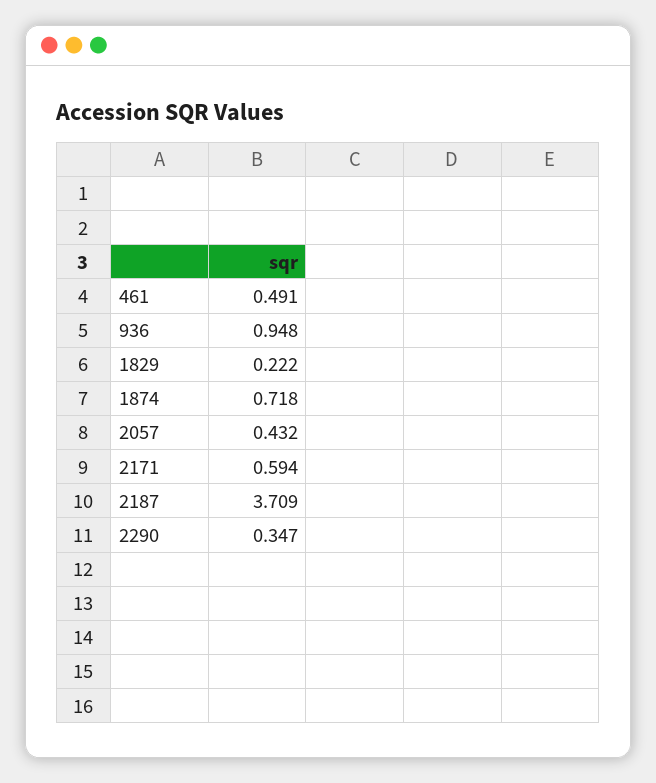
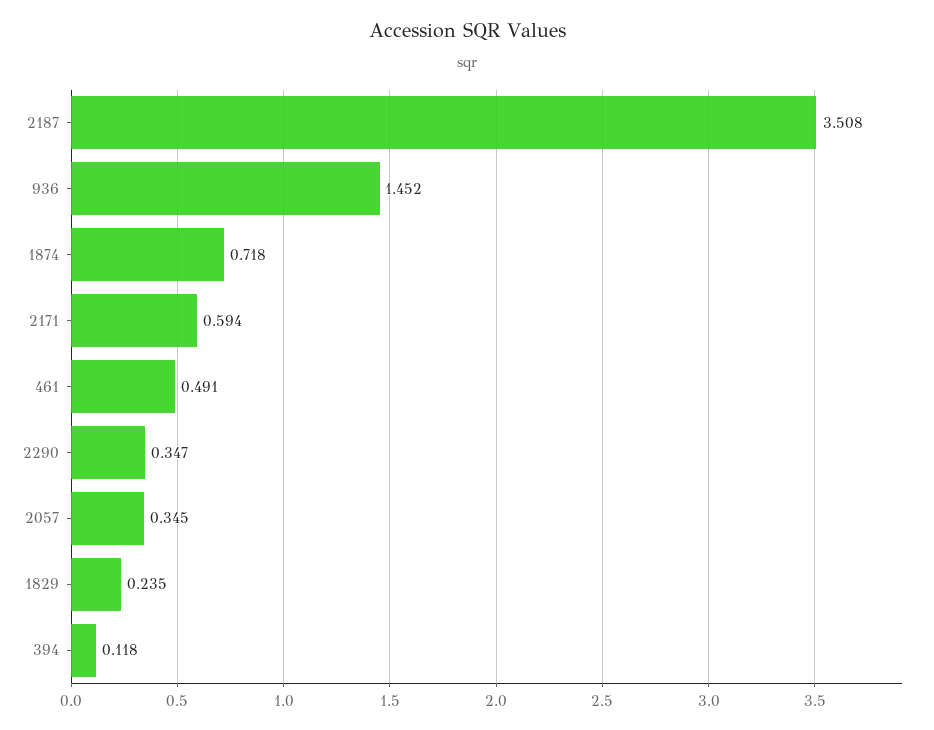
  {
    "461": 0.491,
-   "936": 0.948,
+   "936": 1.452,
-   "1829": 0.222,
+   "1829": 0.235,
    "1874": 0.718,
-   "2057": 0.432,
+   "2057": 0.345,
    "2171": 0.594,
-   "2187": 3.709,
+   "2187": 3.508,
-   "2290": 0.347
+   "2290": 0.347,
+   "394": 0.118
  }

